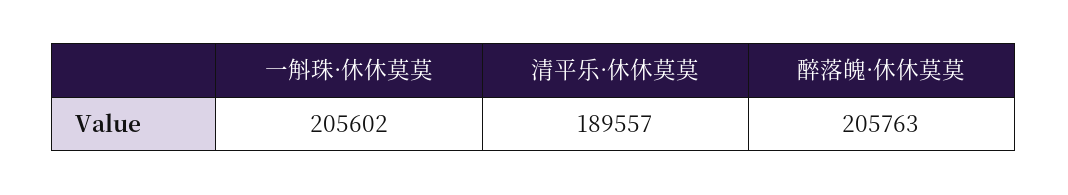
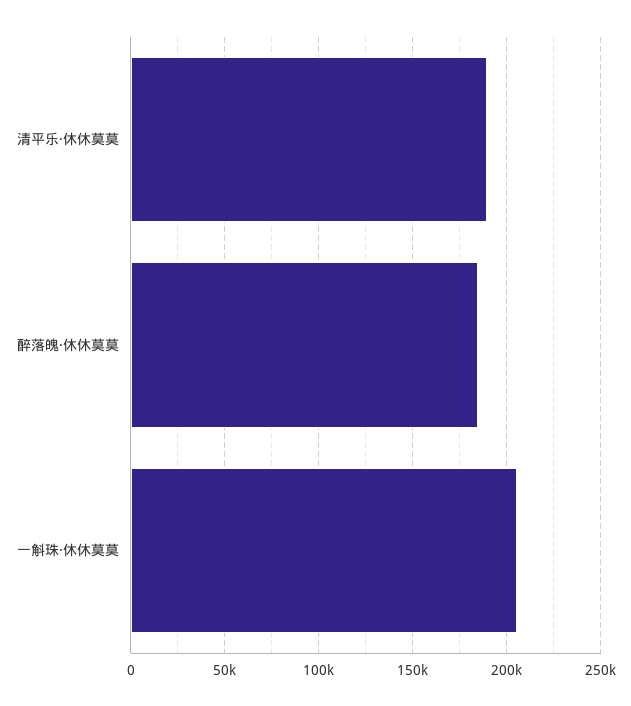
  {
    "一斛珠·休休莫莫": 205602,
    "清平乐·休休莫莫": 189557,
-   "醉落魄·休休莫莫": 205763
+   "醉落魄·休休莫莫": 185000
  }

